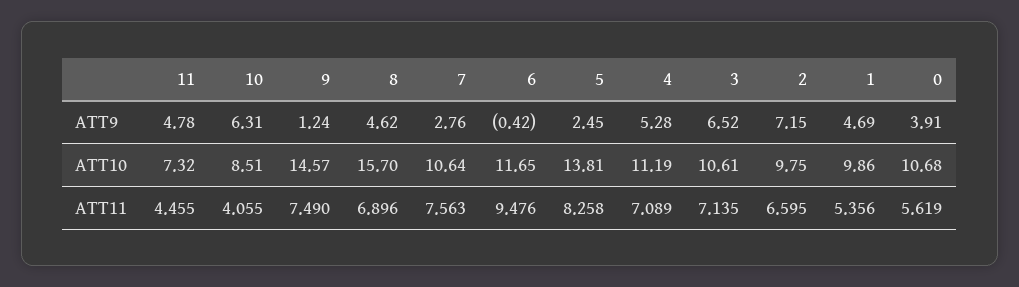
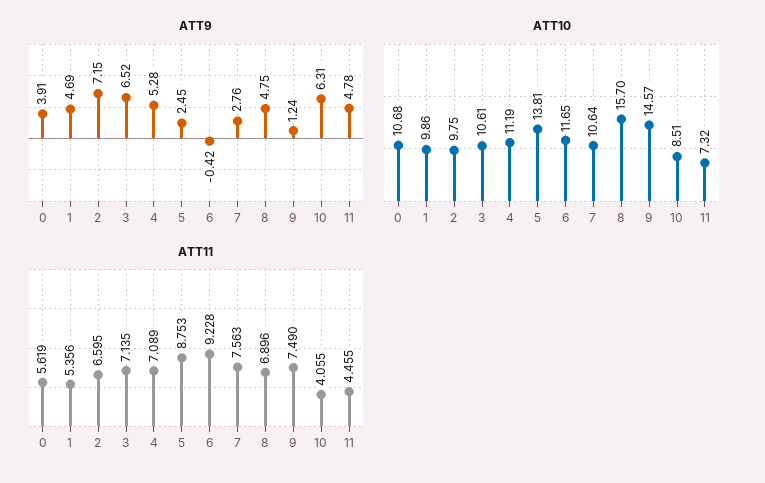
  {
    "ATT9": {
      "11": 4.78,
      "10": 6.31,
      "9": 1.24,
-     "8": 4.62,
+     "8": 4.75,
      "7": 2.76,
      "6": -0.42,
      "5": 2.45,
      "4": 5.28,
      "3": 6.52,
      "2": 7.15,
      "1": 4.69,
      "0": 3.91
    },
    "ATT10": {
      "11": 7.32,
      "10": 8.51,
      "9": 14.57,
      "8": 15.7,
      "7": 10.64,
      "6": 11.65,
      "5": 13.81,
      "4": 11.19,
      "3": 10.61,
      "2": 9.75,
      "1": 9.86,
      "0": 10.68
    },
    "ATT11": {
      "11": 4.455,
      "10": 4.055,
      "9": 7.49,
      "8": 6.896,
      "7": 7.563,
-     "6": 9.476,
+     "6": 9.228,
-     "5": 8.258,
+     "5": 8.753,
      "4": 7.089,
      "3": 7.135,
      "2": 6.595,
      "1": 5.356,
      "0": 5.619
    }
  }

